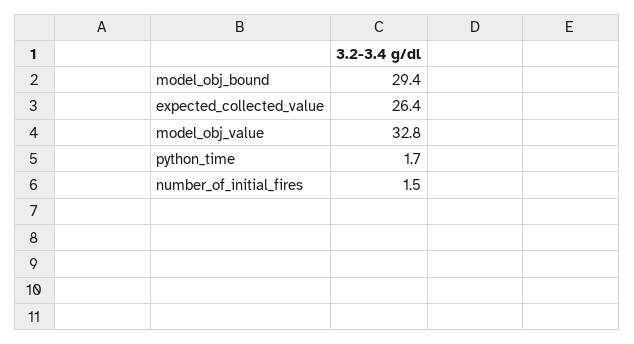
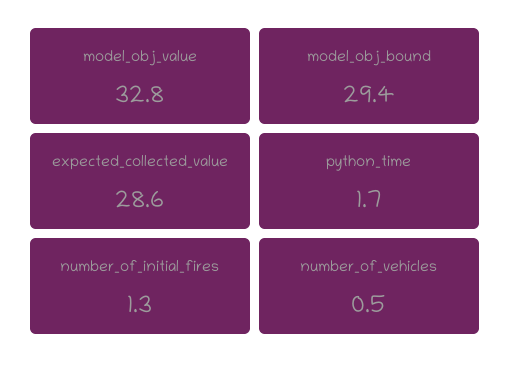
  {
    "model_obj_bound": 29.4,
-   "expected_collected_value": 26.4,
+   "expected_collected_value": 28.6,
    "model_obj_value": 32.8,
    "python_time": 1.7,
-   "number_of_initial_fires": 1.5
+   "number_of_initial_fires": 1.3,
+   "number_of_vehicles": 0.5
  }

